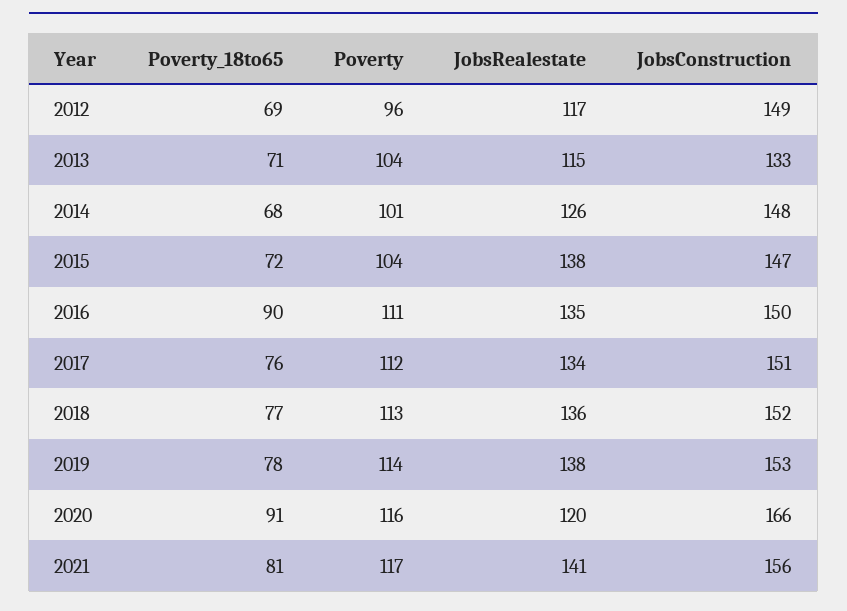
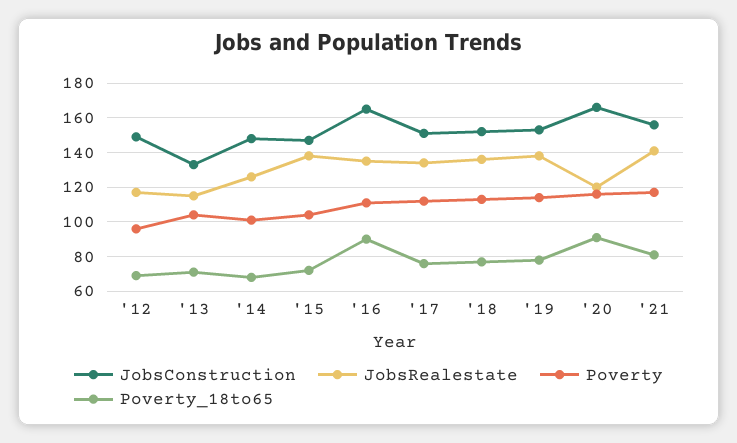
  {
    "Poverty_18to65": {
      "2012": 69,
      "2013": 71,
      "2014": 68,
      "2015": 72,
      "2016": 90,
      "2017": 76,
      "2018": 77,
      "2019": 78,
      "2020": 91,
      "2021": 81
    },
    "Poverty": {
      "2012": 96,
      "2013": 104,
      "2014": 101,
      "2015": 104,
      "2016": 111,
      "2017": 112,
      "2018": 113,
      "2019": 114,
      "2020": 116,
      "2021": 117
    },
    "JobsRealestate": {
      "2012": 117,
      "2013": 115,
      "2014": 126,
      "2015": 138,
      "2016": 135,
      "2017": 134,
      "2018": 136,
      "2019": 138,
      "2020": 120,
      "2021": 141
    },
    "JobsConstruction": {
      "2012": 149,
      "2013": 133,
      "2014": 148,
      "2015": 147,
-     "2016": 150,
+     "2016": 165,
      "2017": 151,
      "2018": 152,
      "2019": 153,
      "2020": 166,
      "2021": 156
    }
  }

